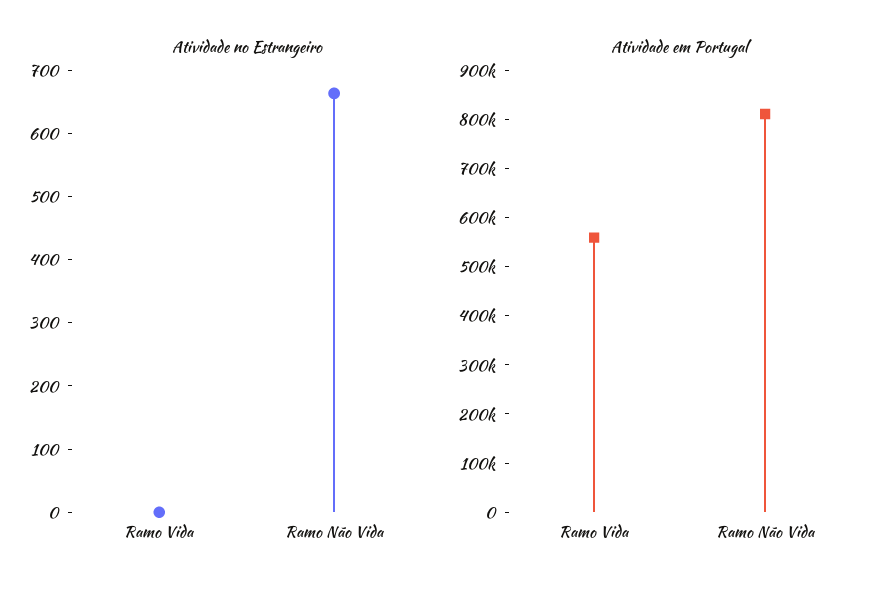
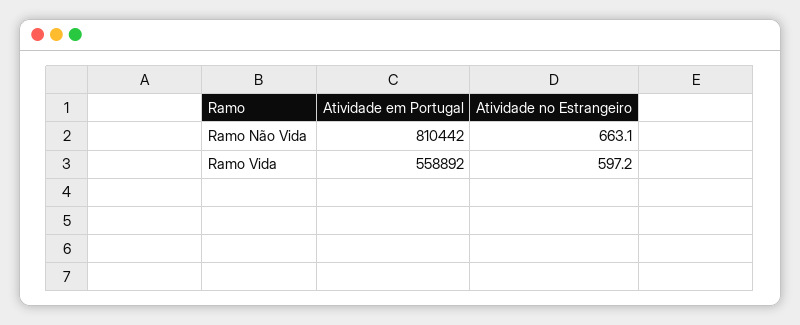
  {
    "Atividade no Estrangeiro": {
-     "Ramo Vida": 0,
+     "Ramo Vida": 597.2,
      "Ramo Não Vida": 663.1
    },
    "Atividade em Portugal": {
      "Ramo Vida": 558892,
      "Ramo Não Vida": 810442
    }
  }

